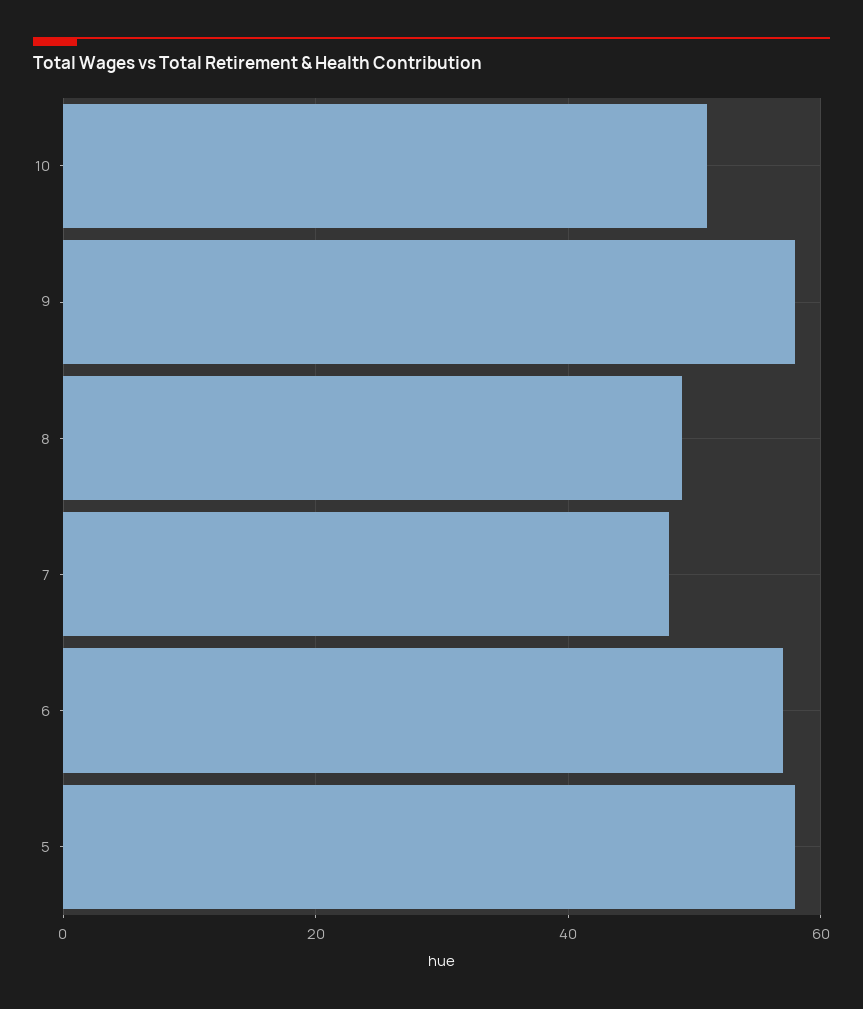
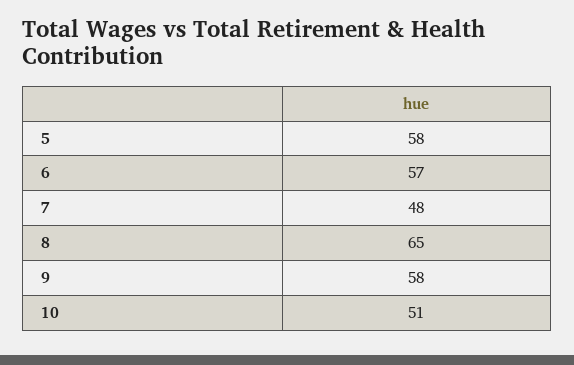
  {
    "10": 51,
    "9": 58,
-   "8": 50,
+   "8": 65,
    "7": 48,
    "6": 57,
    "5": 58
  }

